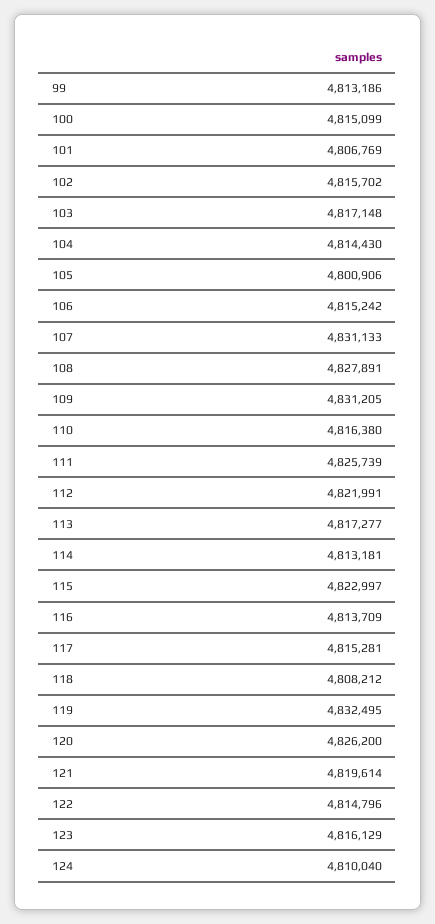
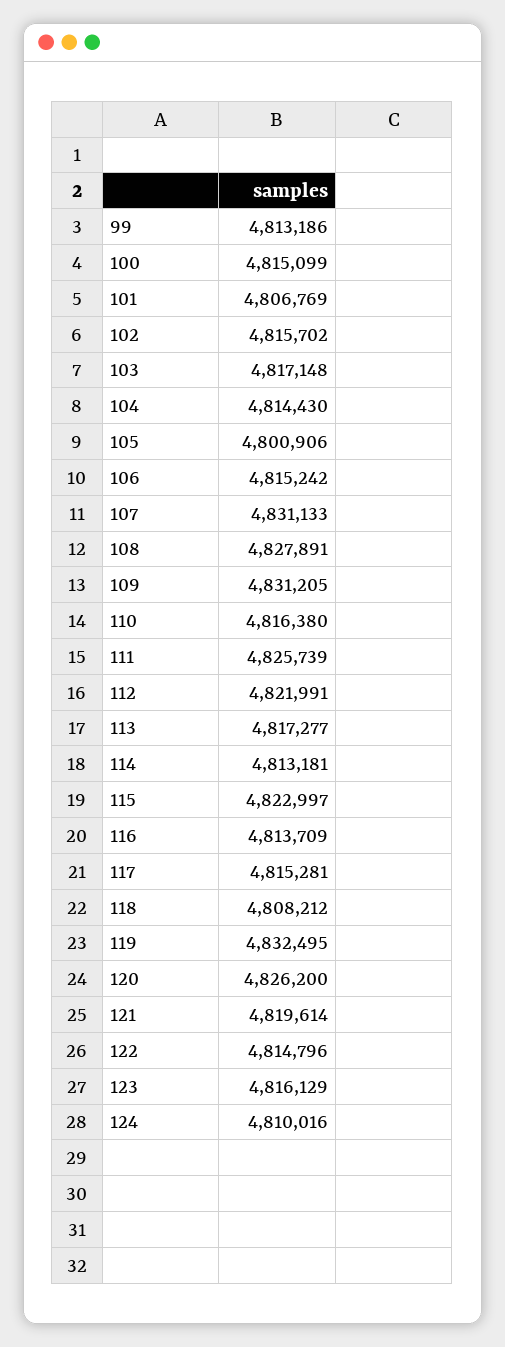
  {
    "99": 4813186,
    "100": 4815099,
    "101": 4806769,
    "102": 4815702,
    "103": 4817148,
    "104": 4814430,
    "105": 4800906,
    "106": 4815242,
    "107": 4831133,
    "108": 4827891,
    "109": 4831205,
    "110": 4816380,
    "111": 4825739,
    "112": 4821991,
    "113": 4817277,
    "114": 4813181,
    "115": 4822997,
    "116": 4813709,
    "117": 4815281,
    "118": 4808212,
    "119": 4832495,
    "120": 4826200,
    "121": 4819614,
    "122": 4814796,
    "123": 4816129,
-   "124": 4810040
+   "124": 4810016
  }

